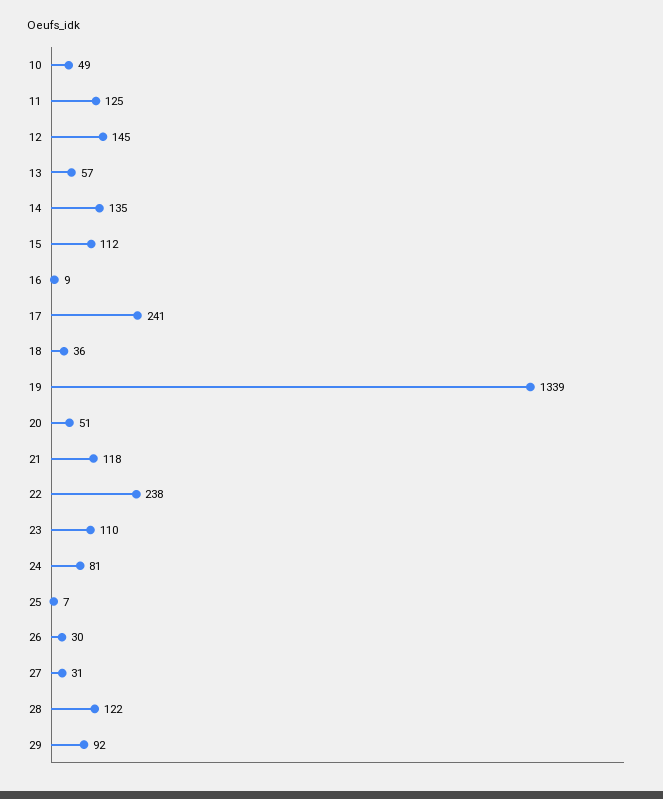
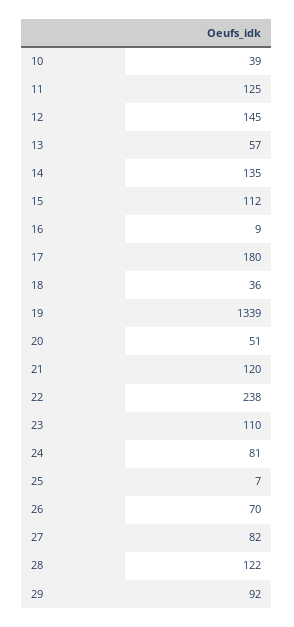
  {
-   "10": 49,
+   "10": 39,
    "11": 125,
    "12": 145,
    "13": 57,
    "14": 135,
    "15": 112,
    "16": 9,
-   "17": 241,
+   "17": 180,
    "18": 36,
    "19": 1339,
    "20": 51,
-   "21": 118,
+   "21": 120,
    "22": 238,
    "23": 110,
    "24": 81,
    "25": 7,
-   "26": 30,
+   "26": 70,
-   "27": 31,
+   "27": 82,
    "28": 122,
    "29": 92
  }

